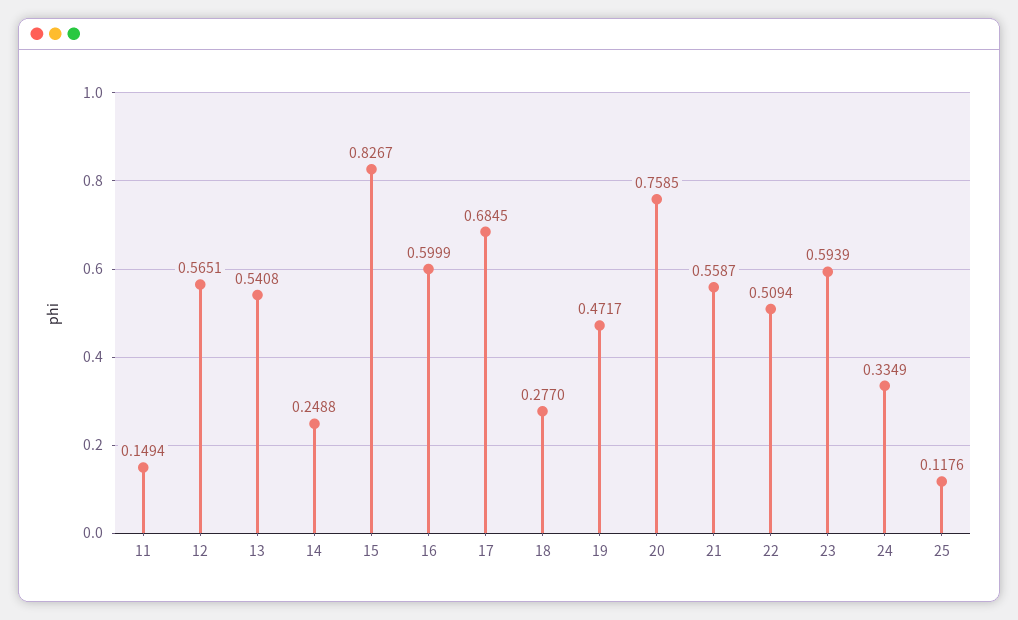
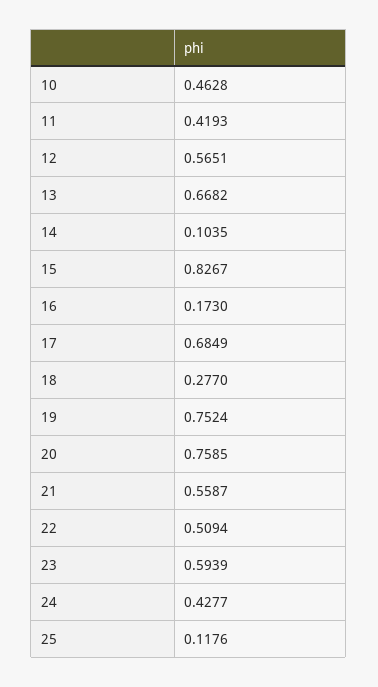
  {
-   "11": 0.1494,
+   "11": 0.4193,
    "12": 0.5651,
-   "13": 0.5408,
+   "13": 0.6682,
-   "14": 0.2488,
+   "14": 0.1035,
    "15": 0.8267,
-   "16": 0.5999,
+   "16": 0.173,
-   "17": 0.6845,
+   "17": 0.6849,
    "18": 0.277,
-   "19": 0.4717,
+   "19": 0.7524,
    "20": 0.7585,
    "21": 0.5587,
    "22": 0.5094,
    "23": 0.5939,
-   "24": 0.3349,
+   "24": 0.4277,
-   "25": 0.1176
+   "25": 0.1176,
+   "10": 0.4628
  }

